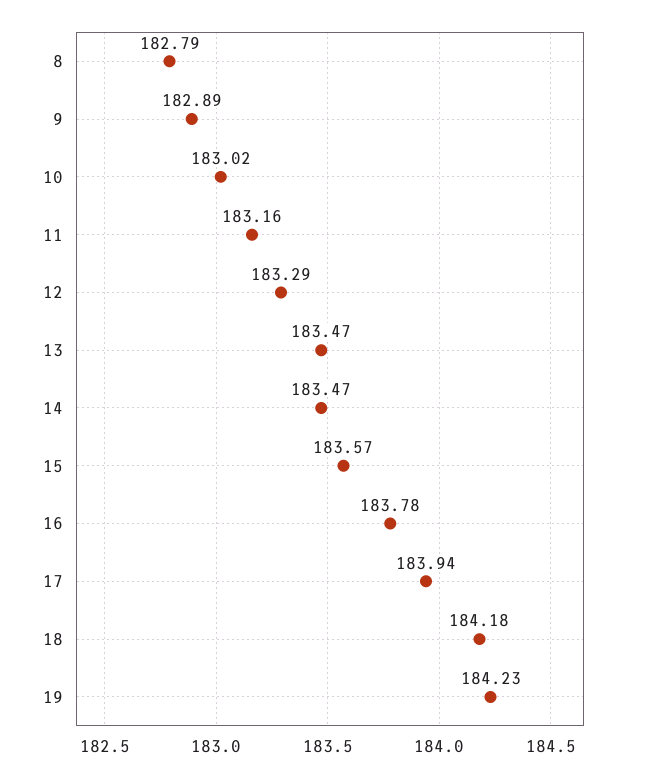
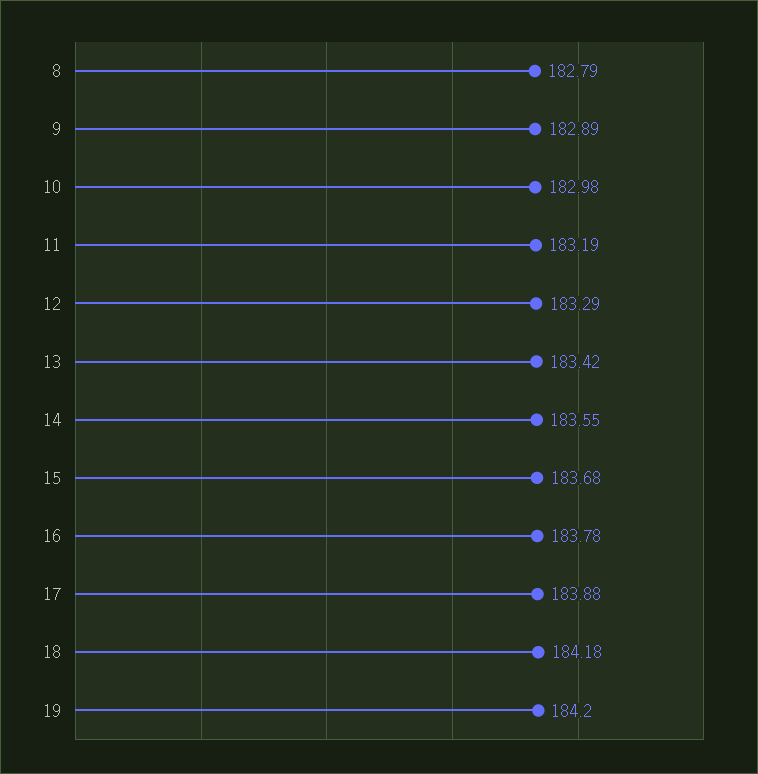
  {
    "8": 182.79,
    "9": 182.89,
-   "10": 183.02,
+   "10": 182.98,
-   "11": 183.16,
+   "11": 183.19,
    "12": 183.29,
-   "13": 183.47,
+   "13": 183.42,
-   "14": 183.47,
+   "14": 183.55,
-   "15": 183.57,
+   "15": 183.68,
    "16": 183.78,
-   "17": 183.94,
+   "17": 183.88,
    "18": 184.18,
-   "19": 184.23
+   "19": 184.2
  }

